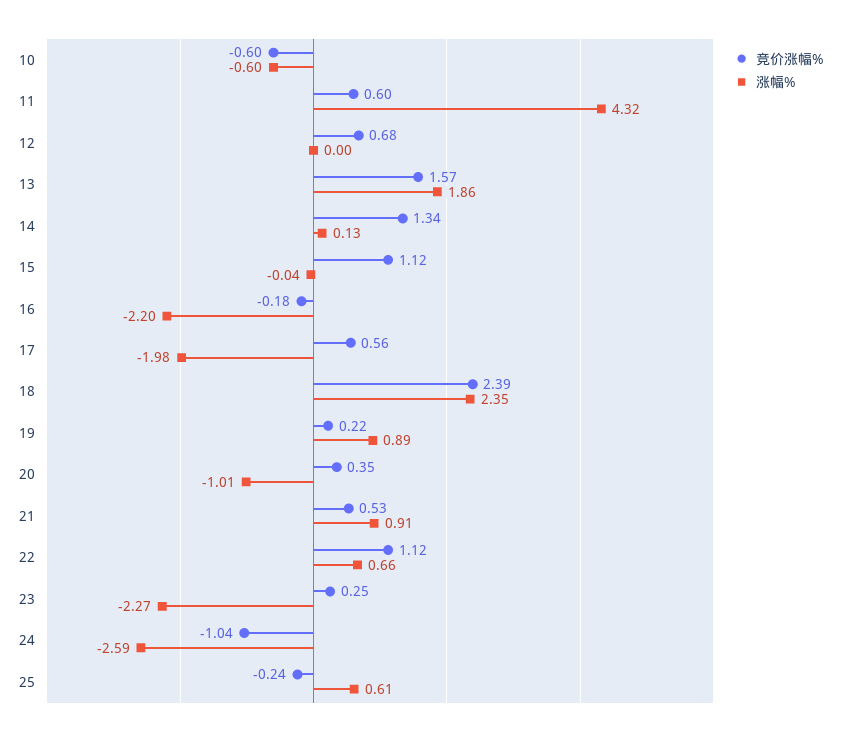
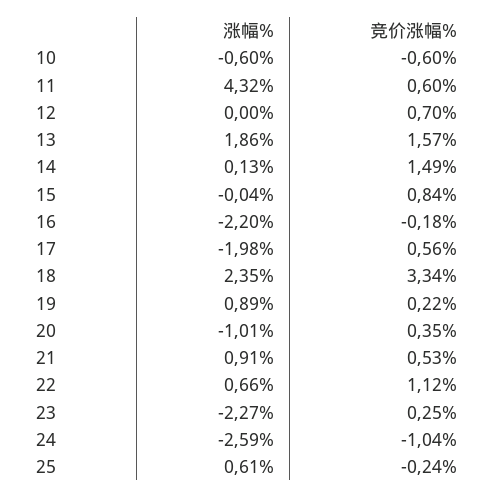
  {
    "竞价涨幅%": {
      "10": -0.6,
      "11": 0.6,
-     "12": 0.68,
+     "12": 0.7,
      "13": 1.57,
-     "14": 1.34,
+     "14": 1.49,
-     "15": 1.12,
+     "15": 0.84,
      "16": -0.18,
      "17": 0.56,
-     "18": 2.39,
+     "18": 3.34,
      "19": 0.22,
      "20": 0.35,
      "21": 0.53,
      "22": 1.12,
      "23": 0.25,
      "24": -1.04,
      "25": -0.24
    },
    "涨幅%": {
      "10": -0.6,
      "11": 4.32,
      "12": 0,
      "13": 1.86,
      "14": 0.13,
      "15": -0.04,
      "16": -2.2,
      "17": -1.98,
      "18": 2.35,
      "19": 0.89,
      "20": -1.01,
      "21": 0.91,
      "22": 0.66,
      "23": -2.27,
      "24": -2.59,
      "25": 0.61
    }
  }

